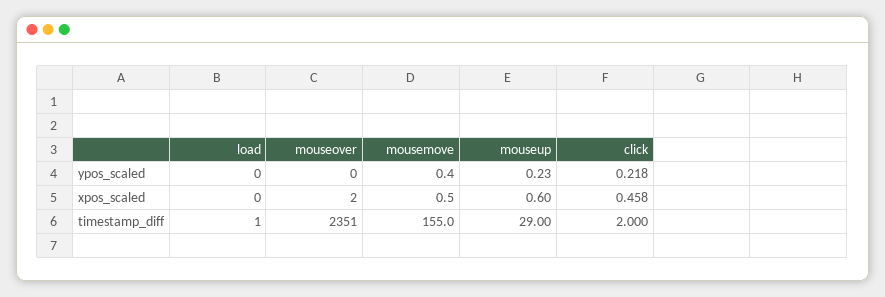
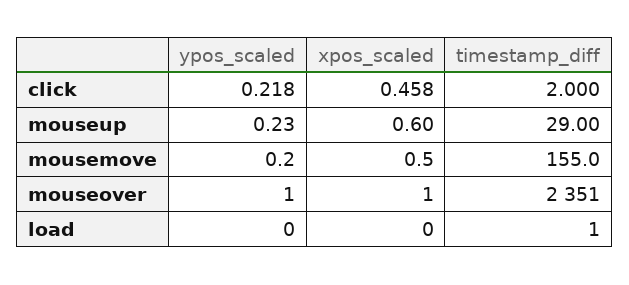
  {
    "load": {
      "ypos_scaled": 0,
      "xpos_scaled": 0,
      "timestamp_diff": 1
    },
    "mouseover": {
-     "ypos_scaled": 0,
+     "ypos_scaled": 1,
-     "xpos_scaled": 2,
+     "xpos_scaled": 1,
      "timestamp_diff": 2351
    },
    "mousemove": {
-     "ypos_scaled": 0.4,
+     "ypos_scaled": 0.2,
      "xpos_scaled": 0.5,
      "timestamp_diff": 155
    },
    "mouseup": {
      "ypos_scaled": 0.23,
      "xpos_scaled": 0.6,
      "timestamp_diff": 29
    },
    "click": {
      "ypos_scaled": 0.218,
      "xpos_scaled": 0.458,
      "timestamp_diff": 2
    }
  }

